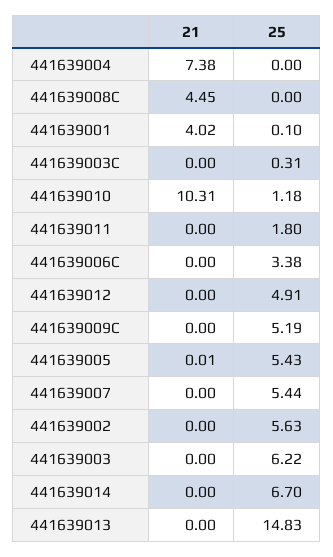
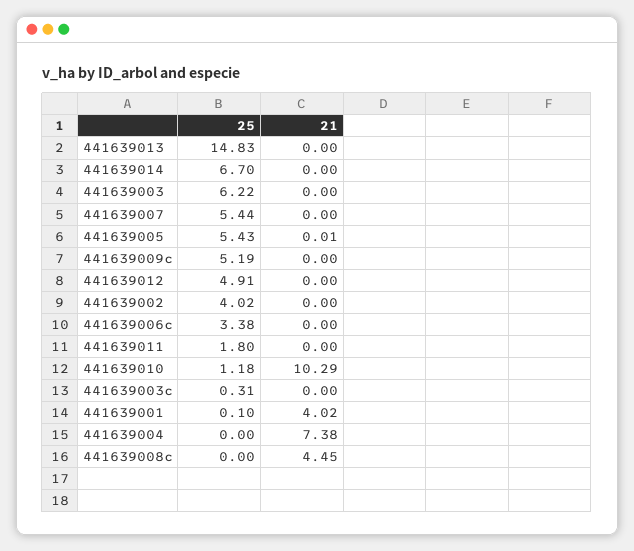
  {
    "21": {
      "441639004": 7.38,
      "441639008C": 4.45,
      "441639001": 4.02,
      "441639003C": 0,
-     "441639010": 10.31,
+     "441639010": 10.29,
      "441639011": 0,
      "441639006C": 0,
      "441639012": 0,
      "441639009C": 0,
      "441639005": 0.01,
      "441639007": 0,
      "441639002": 0,
      "441639003": 0,
      "441639014": 0,
      "441639013": 0
    },
    "25": {
      "441639004": 0,
      "441639008C": 0,
      "441639001": 0.1,
      "441639003C": 0.31,
      "441639010": 1.18,
      "441639011": 1.8,
      "441639006C": 3.38,
      "441639012": 4.91,
      "441639009C": 5.19,
      "441639005": 5.43,
      "441639007": 5.44,
-     "441639002": 5.63,
+     "441639002": 4.02,
      "441639003": 6.22,
      "441639014": 6.7,
      "441639013": 14.83
    }
  }

